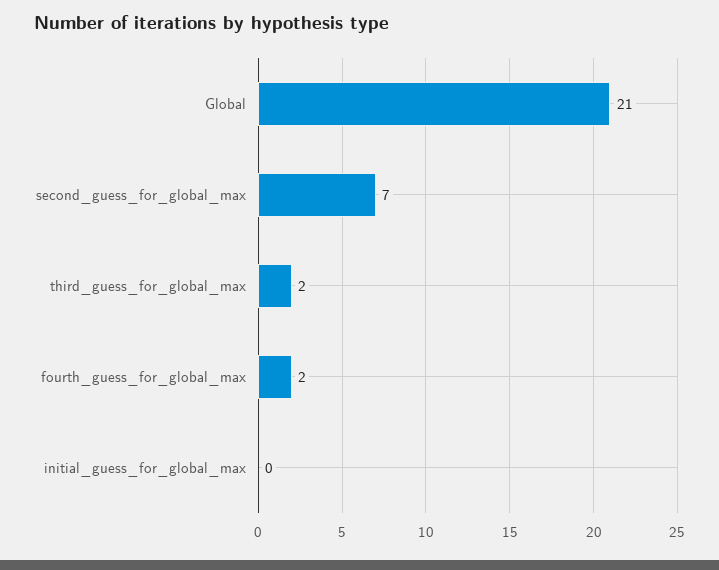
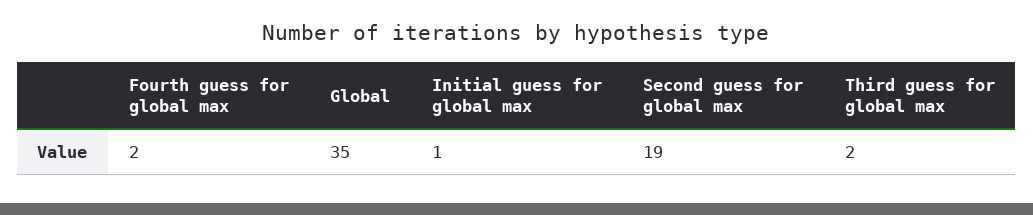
  {
-   "Global": 21,
+   "Global": 35,
-   "second_guess_for_global_max": 7,
+   "second_guess_for_global_max": 19,
    "third_guess_for_global_max": 2,
    "fourth_guess_for_global_max": 2,
-   "initial_guess_for_global_max": 0
+   "initial_guess_for_global_max": 1
  }

